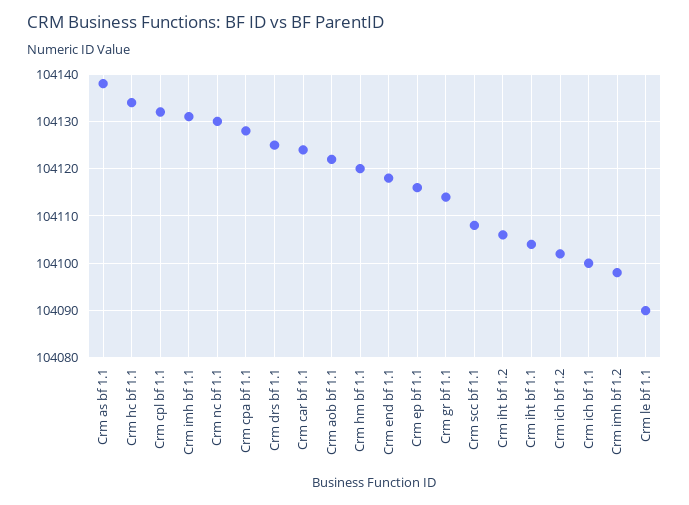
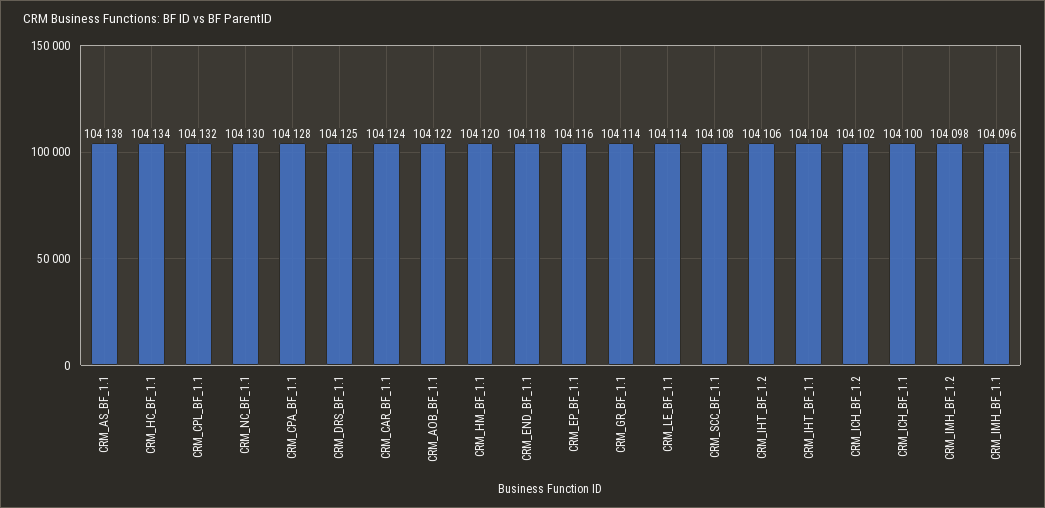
  {
    "Crm as bf 1.1": 104138,
    "Crm hc bf 1.1": 104134,
    "Crm cpl bf 1.1": 104132,
-   "Crm imh bf 1.1": 104130,
+   "Crm imh bf 1.1": 104096,
    "Crm nc bf 1.1": 104130,
    "Crm cpa bf 1.1": 104128,
    "Crm drs bf 1.1": 104125,
    "Crm car bf 1.1": 104124,
    "Crm aob bf 1.1": 104122,
    "Crm hm bf 1.1": 104120,
    "Crm end bf 1.1": 104118,
    "Crm ep bf 1.1": 104116,
    "Crm gr bf 1.1": 104114,
    "Crm scc bf 1.1": 104108,
    "Crm iht bf 1.2": 104106,
    "Crm iht bf 1.1": 104104,
    "Crm ich bf 1.2": 104102,
    "Crm ich bf 1.1": 104100,
    "Crm imh bf 1.2": 104098,
-   "Crm le bf 1.1": 104090
+   "Crm le bf 1.1": 104114
  }

